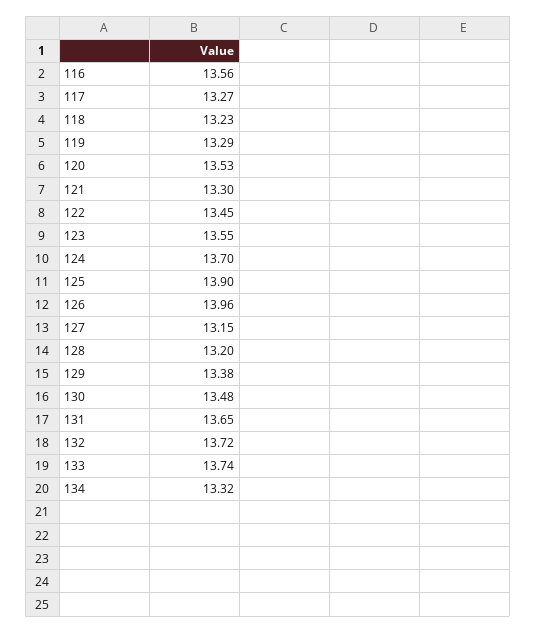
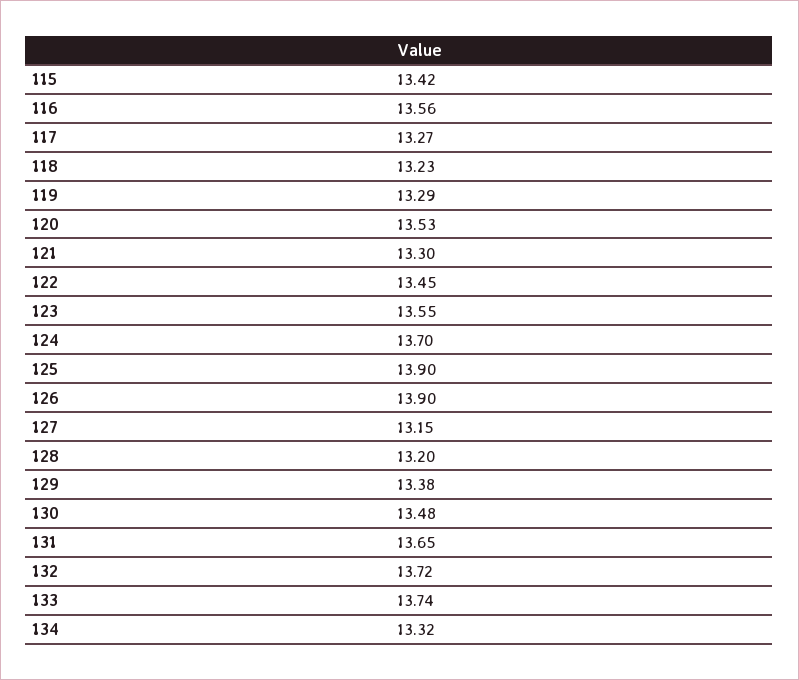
  {
    "116": 13.56,
    "117": 13.27,
    "118": 13.23,
    "119": 13.29,
    "120": 13.53,
    "121": 13.3,
    "122": 13.45,
    "123": 13.55,
    "124": 13.7,
    "125": 13.9,
-   "126": 13.96,
+   "126": 13.9,
    "127": 13.15,
    "128": 13.2,
    "129": 13.38,
    "130": 13.48,
    "131": 13.65,
    "132": 13.72,
    "133": 13.74,
-   "134": 13.32
+   "134": 13.32,
+   "115": 13.42
  }

